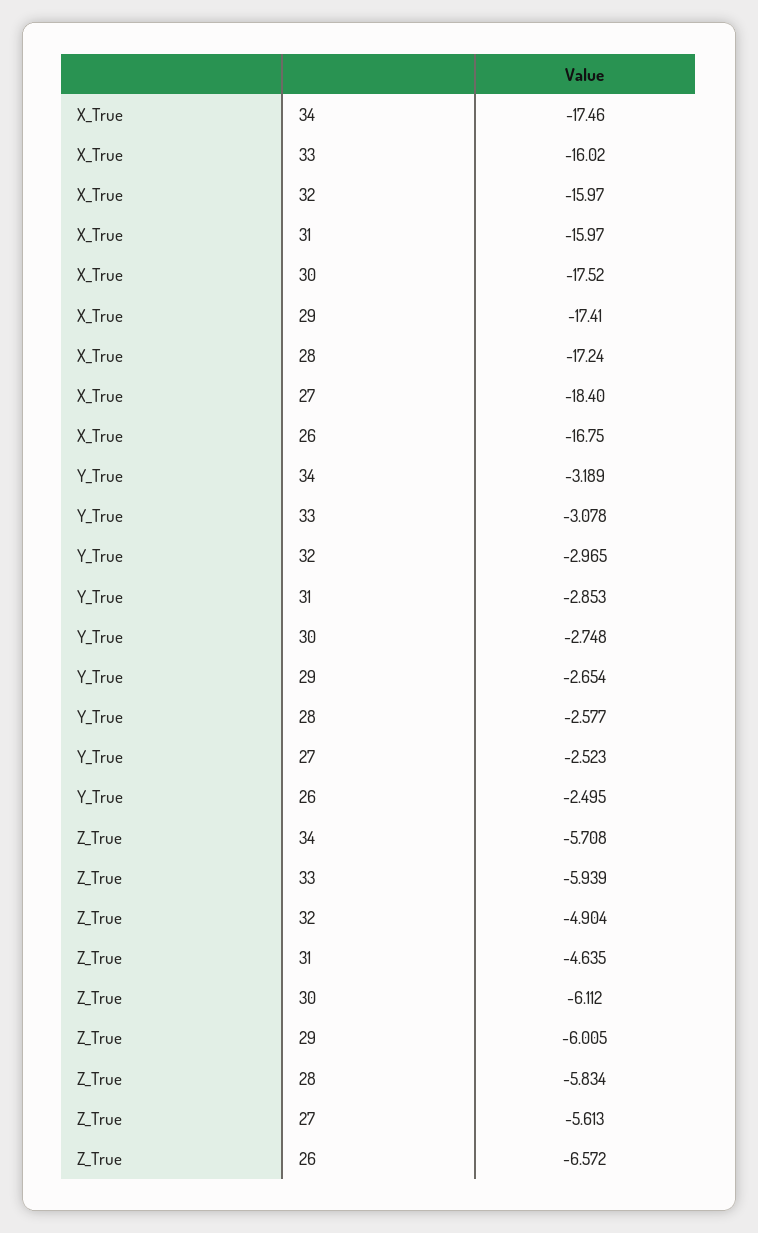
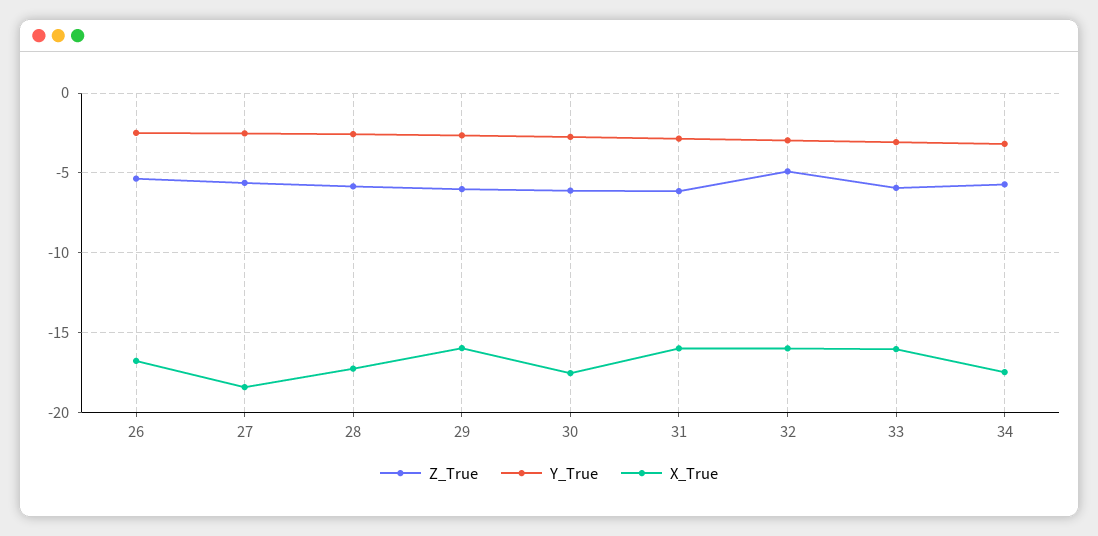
  {
    "X_True": {
      "34": -17.46,
      "33": -16.02,
      "32": -15.97,
      "31": -15.97,
      "30": -17.52,
-     "29": -17.41,
+     "29": -16,
      "28": -17.24,
      "27": -18.4,
      "26": -16.75
    },
    "Y_True": {
      "34": -3.189,
      "33": -3.078,
      "32": -2.965,
      "31": -2.853,
      "30": -2.748,
      "29": -2.654,
      "28": -2.577,
      "27": -2.523,
      "26": -2.495
    },
    "Z_True": {
      "34": -5.708,
      "33": -5.939,
      "32": -4.904,
-     "31": -4.635,
+     "31": -6,
      "30": -6.112,
      "29": -6.005,
      "28": -5.834,
      "27": -5.613,
-     "26": -6.572
+     "26": -5.5
    }
  }

